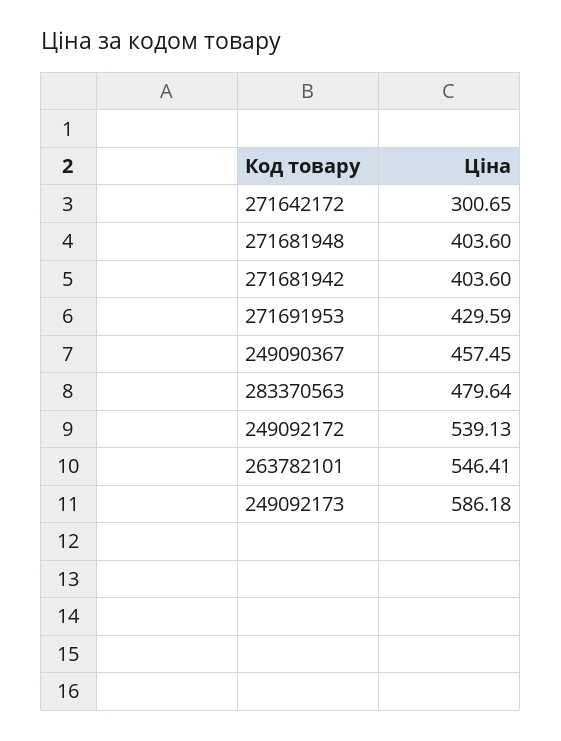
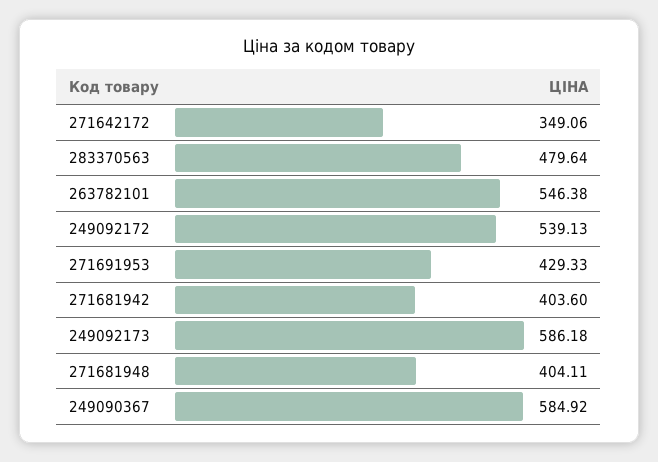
  {
-   "271642172": 300.65,
+   "271642172": 349.06,
-   "271681948": 403.6,
+   "271681948": 404.11,
    "271681942": 403.6,
-   "271691953": 429.59,
+   "271691953": 429.33,
-   "249090367": 457.45,
+   "249090367": 584.92,
    "283370563": 479.64,
    "249092172": 539.13,
-   "263782101": 546.41,
+   "263782101": 546.38,
    "249092173": 586.18
  }

